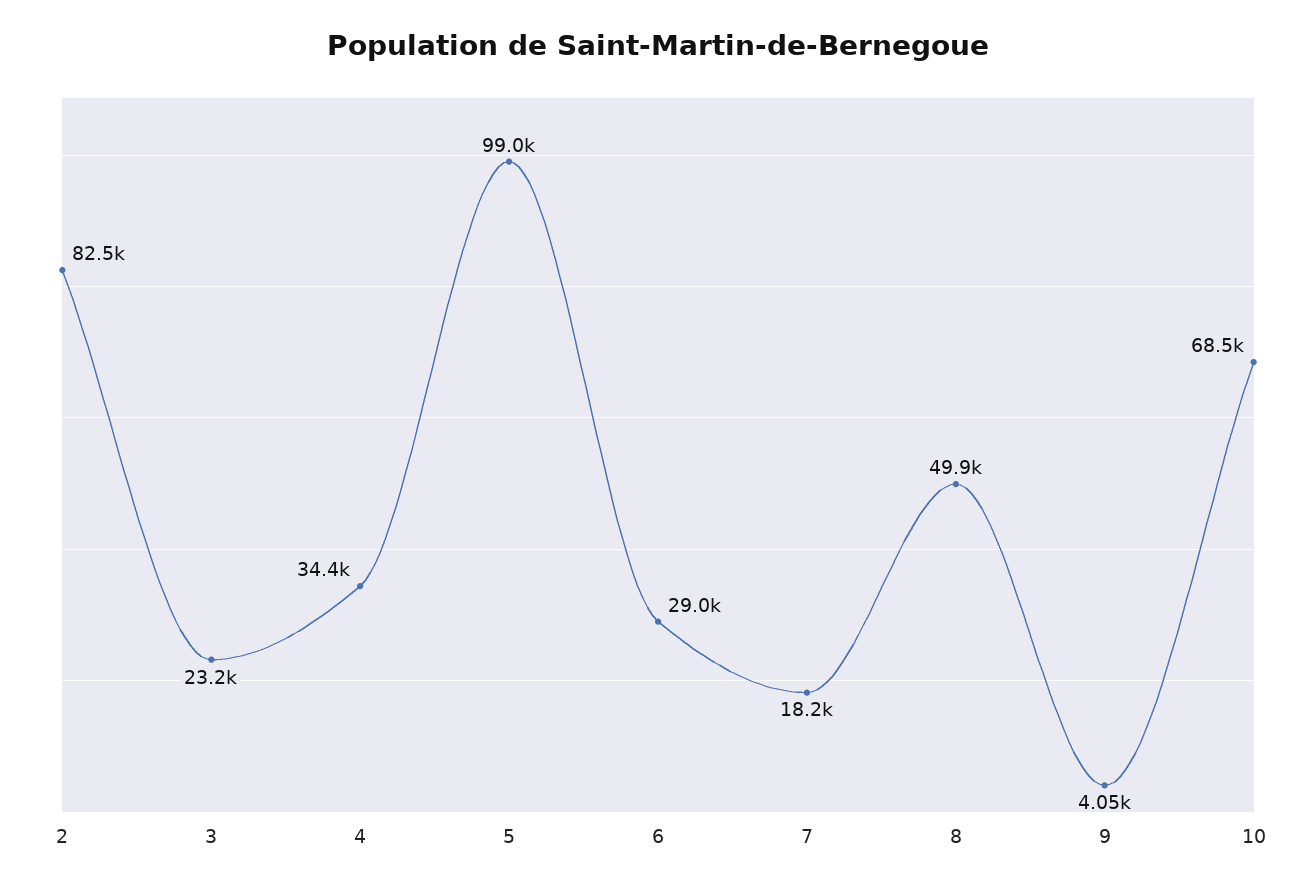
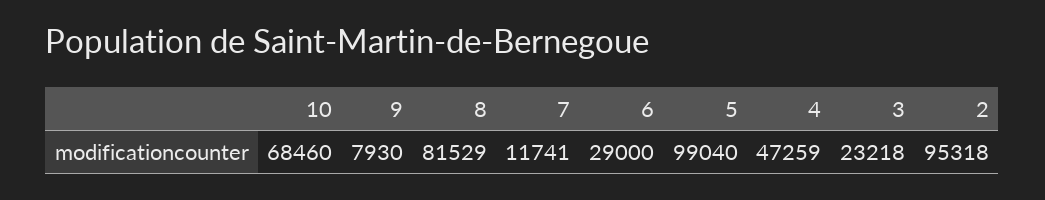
  {
-   "2": 82500,
+   "2": 95318,
    "3": 23218,
-   "4": 34400,
+   "4": 47259,
    "5": 99040,
    "6": 29000,
-   "7": 18200,
+   "7": 11741,
-   "8": 49900,
+   "8": 81529,
-   "9": 4050,
+   "9": 7930,
    "10": 68460
  }

